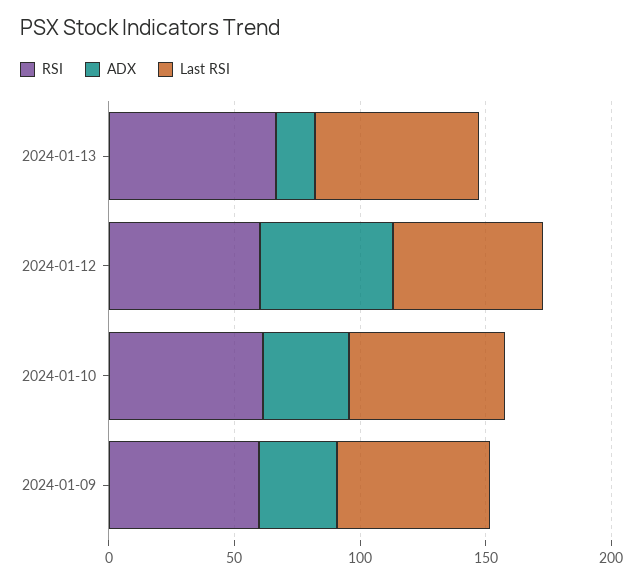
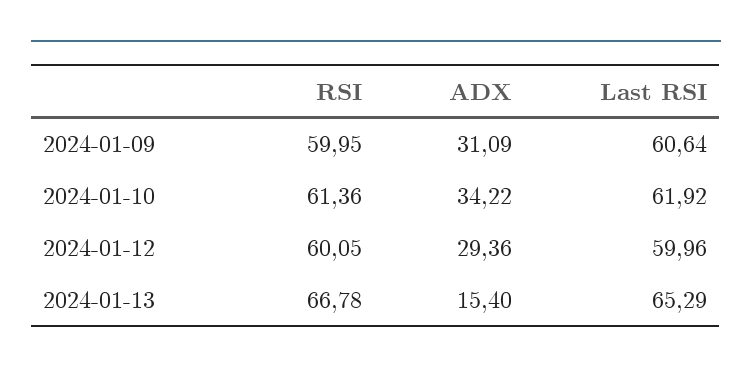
  {
    "RSI": {
      "2024-01-13": 66.78,
      "2024-01-12": 60.05,
      "2024-01-10": 61.36,
      "2024-01-09": 59.95
    },
    "ADX": {
      "2024-01-13": 15.4,
-     "2024-01-12": 50,
+     "2024-01-12": 29.36,
      "2024-01-10": 34.22,
      "2024-01-09": 31.09
    },
    "Last RSI": {
      "2024-01-13": 65.29,
      "2024-01-12": 59.96,
      "2024-01-10": 61.92,
      "2024-01-09": 60.64
    }
  }

